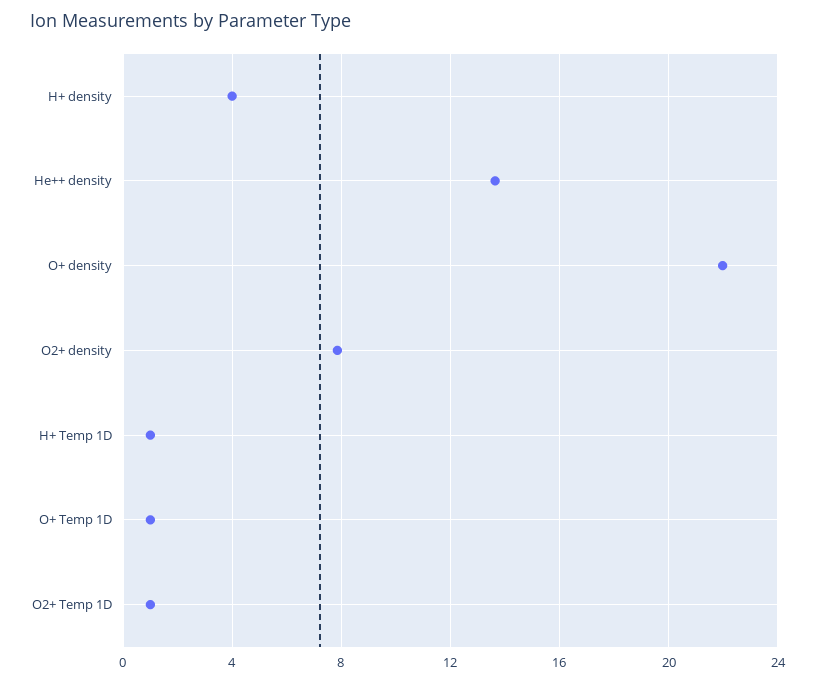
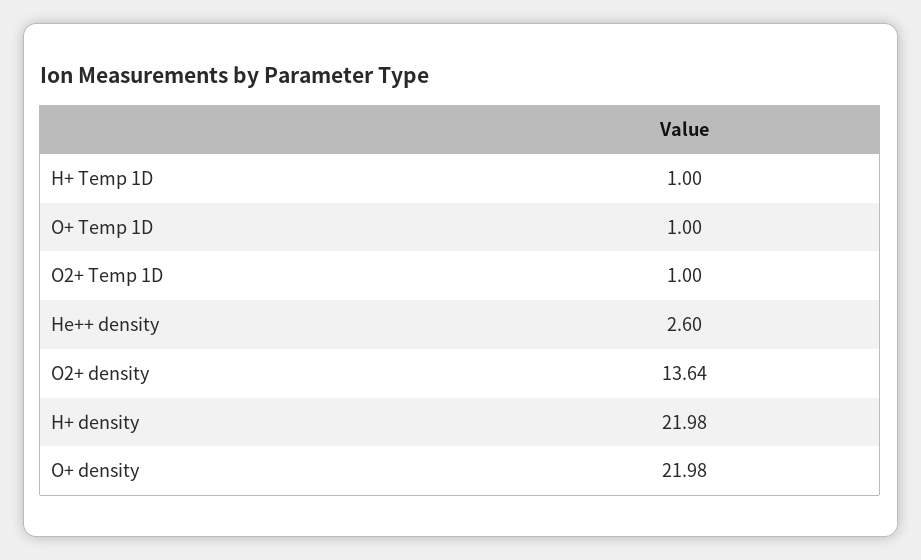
  {
-   "H+ density": 4,
+   "H+ density": 21.98,
-   "He++ density": 13.5,
+   "He++ density": 2.6,
    "O+ density": 21.98,
-   "O2+ density": 8,
+   "O2+ density": 13.64,
    "H+ Temp 1D": 1,
    "O+ Temp 1D": 1,
    "O2+ Temp 1D": 1
  }

